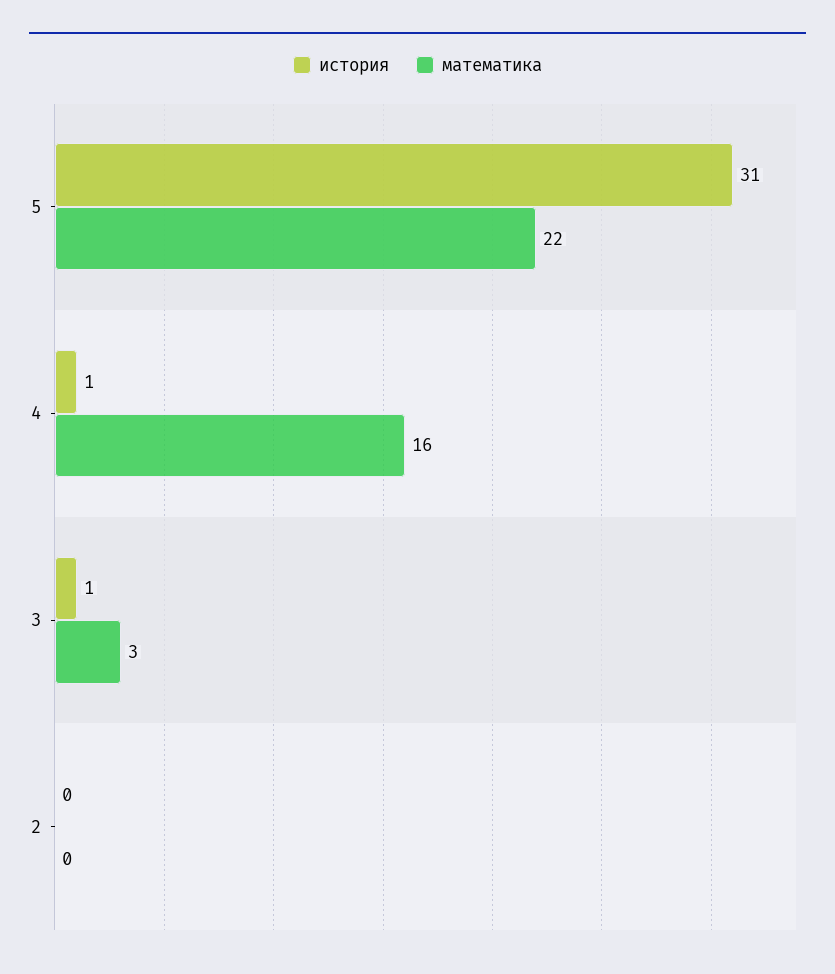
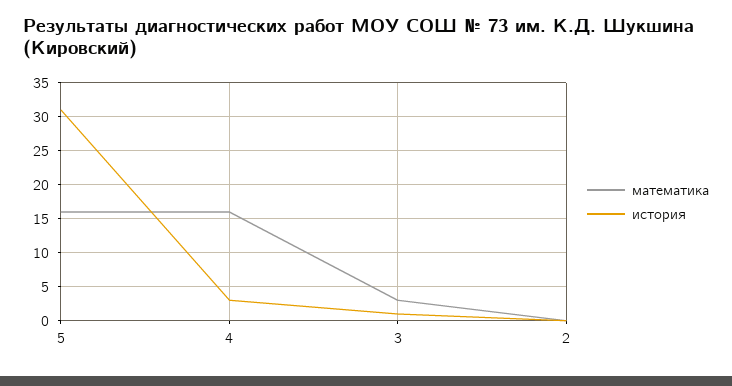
  {
    "история": {
      "5": 31,
-     "4": 1,
+     "4": 3,
      "3": 1,
      "2": 0
    },
    "математика": {
-     "5": 22,
+     "5": 16,
      "4": 16,
      "3": 3,
      "2": 0
    }
  }

